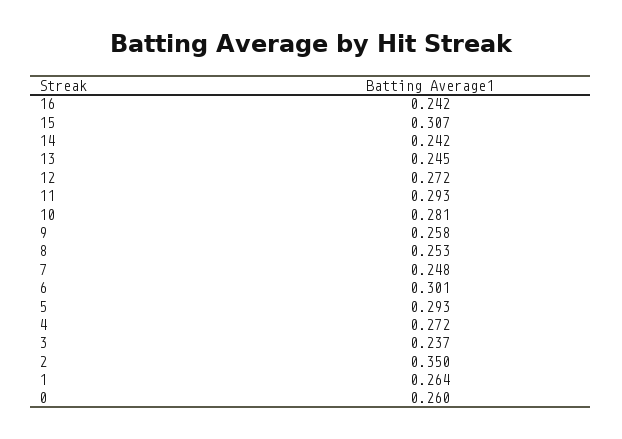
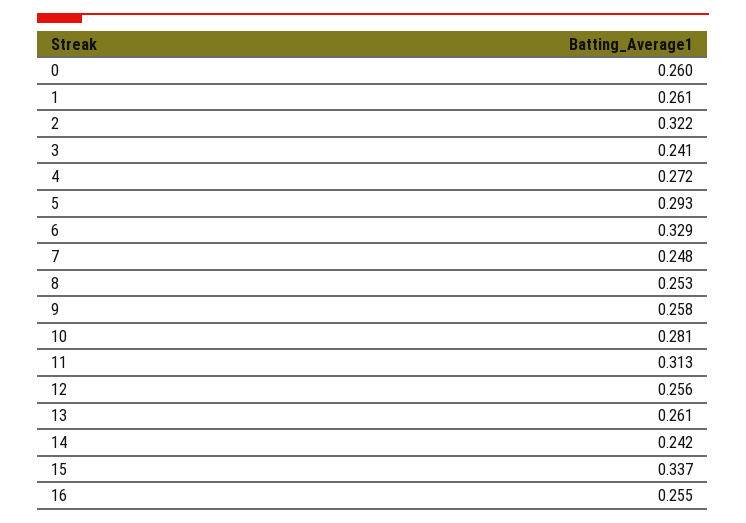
  {
-   "16": 0.242,
+   "16": 0.255,
-   "15": 0.307,
+   "15": 0.337,
    "14": 0.242,
-   "13": 0.245,
+   "13": 0.261,
-   "12": 0.272,
+   "12": 0.256,
-   "11": 0.293,
+   "11": 0.313,
    "10": 0.281,
    "9": 0.258,
    "8": 0.253,
    "7": 0.248,
-   "6": 0.301,
+   "6": 0.329,
    "5": 0.293,
    "4": 0.272,
-   "3": 0.237,
+   "3": 0.241,
-   "2": 0.35,
+   "2": 0.322,
-   "1": 0.264,
+   "1": 0.261,
    "0": 0.26
  }

